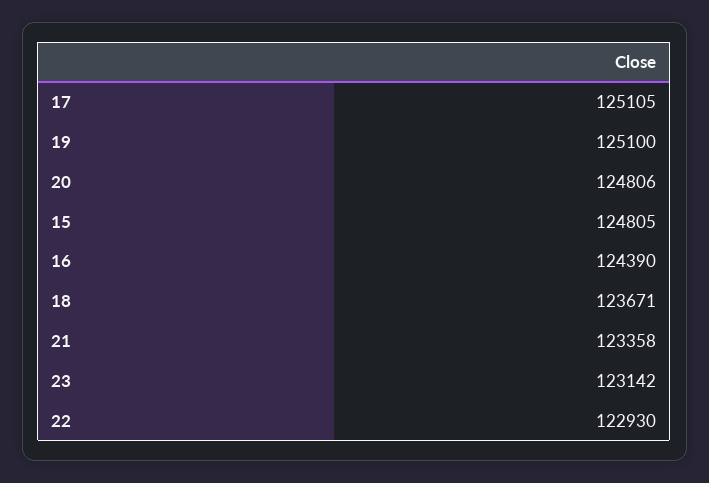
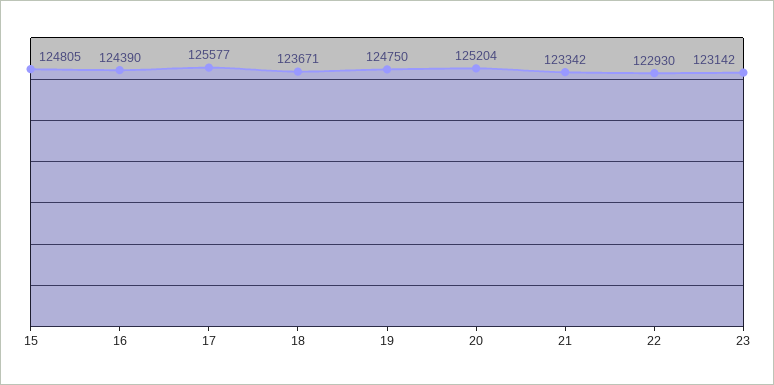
  {
-   "17": 125105,
+   "17": 125577,
-   "19": 125100,
+   "19": 124750,
-   "20": 124806,
+   "20": 125204,
    "15": 124805,
    "16": 124390,
    "18": 123671,
-   "21": 123358,
+   "21": 123342,
    "23": 123142,
    "22": 122930
  }

